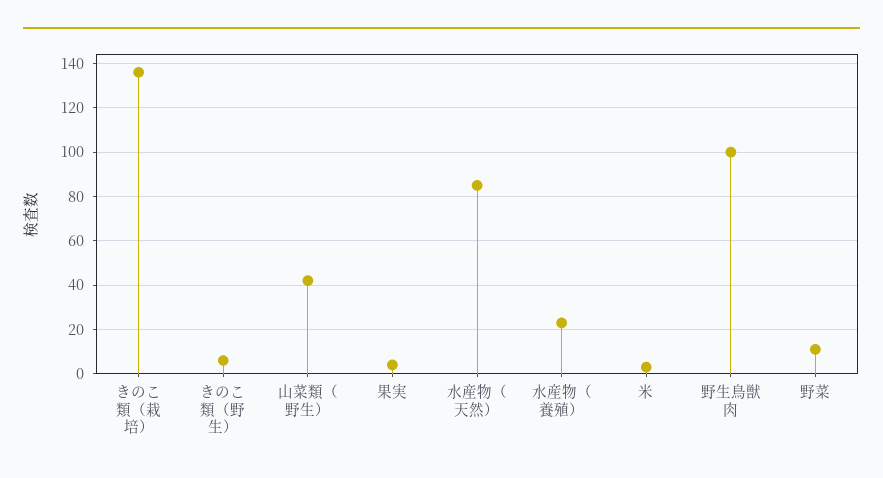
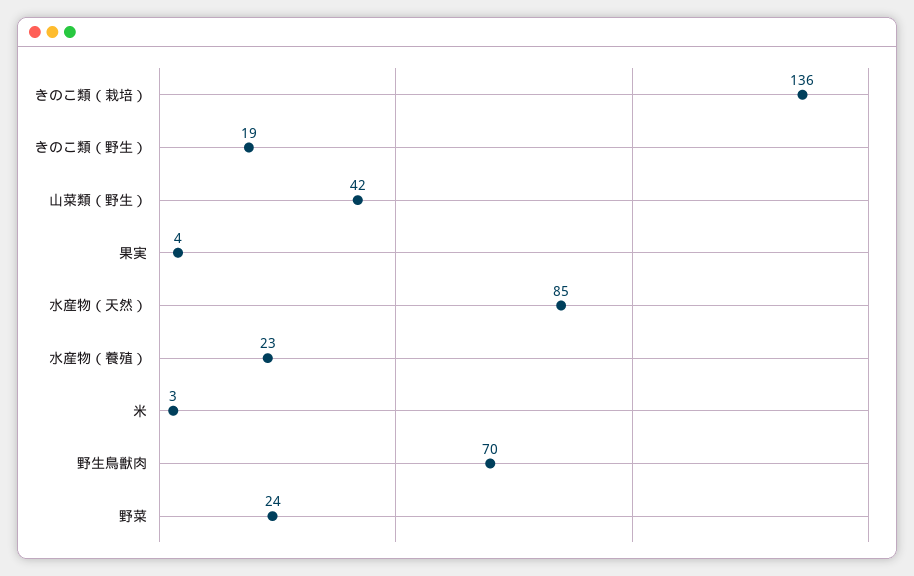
  {
    "きのこ類（栽培）": 136,
-   "きのこ類（野生）": 5,
+   "きのこ類（野生）": 19,
    "山菜類（野生）": 42,
    "果実": 4,
    "水産物（天然）": 85,
    "水産物（養殖）": 23,
    "米": 3,
-   "野生鳥獣肉": 100,
+   "野生鳥獣肉": 70,
-   "野菜": 10
+   "野菜": 24
  }

